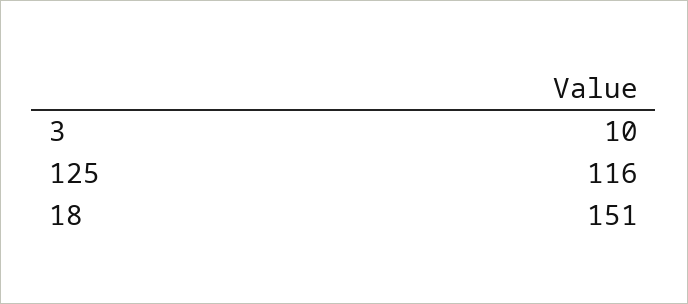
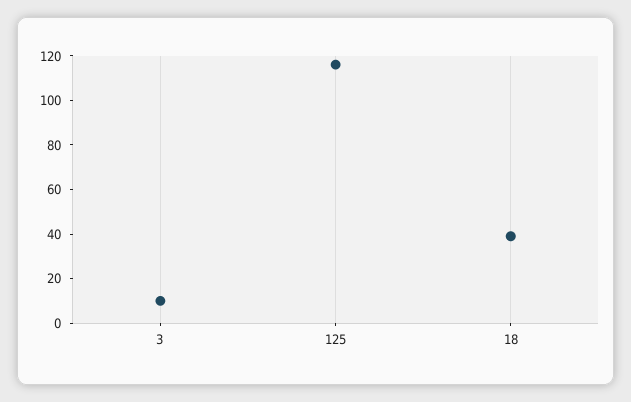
  {
    "3": 10,
    "125": 116,
-   "18": 151
+   "18": 40
  }

